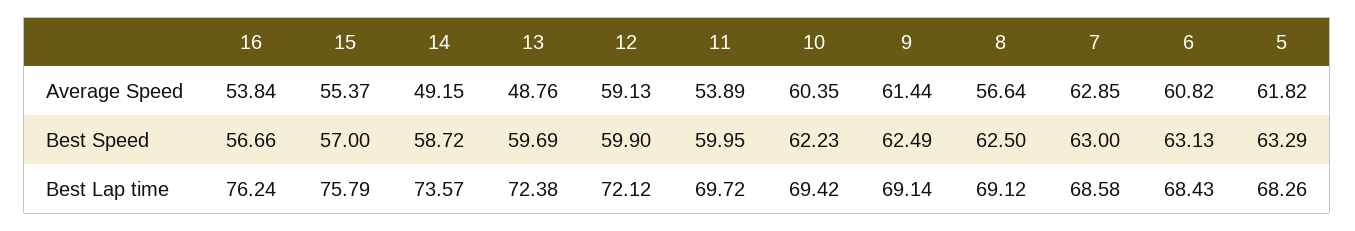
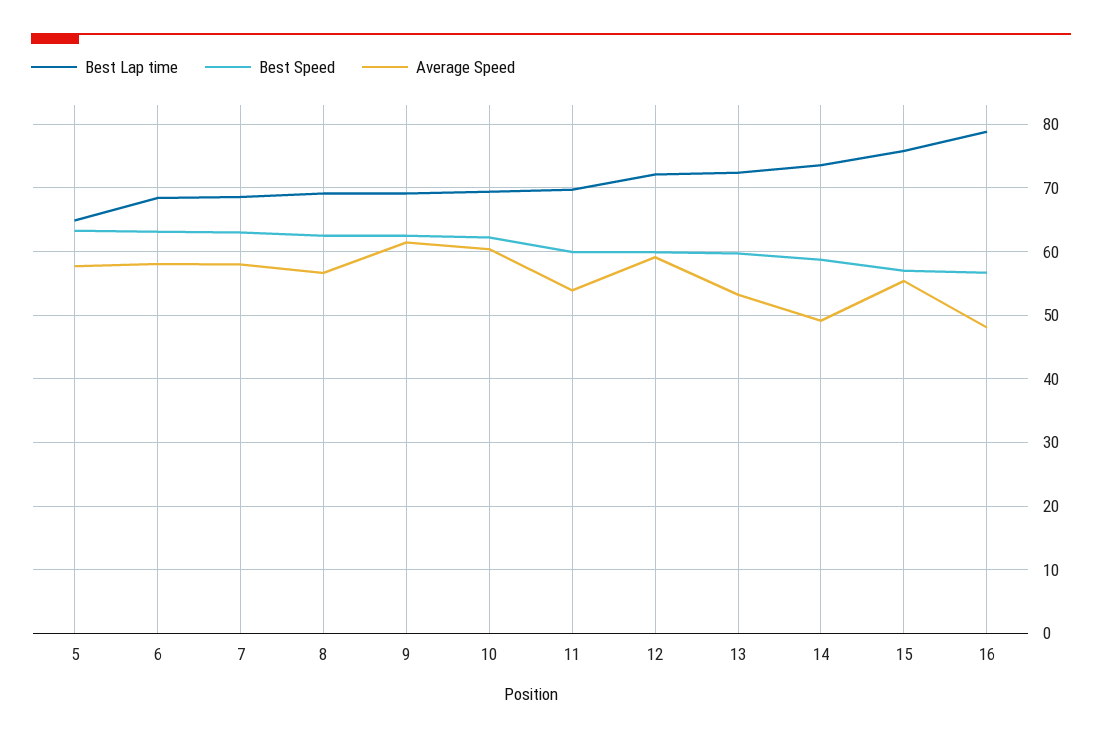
  {
    "Average Speed": {
-     "16": 53.84,
+     "16": 48,
      "15": 55.37,
      "14": 49.15,
-     "13": 48.76,
+     "13": 53,
      "12": 59.13,
      "11": 53.89,
      "10": 60.35,
      "9": 61.44,
      "8": 56.64,
-     "7": 62.85,
+     "7": 58,
-     "6": 60.82,
+     "6": 58,
-     "5": 61.82
+     "5": 58
    },
    "Best Speed": {
      "16": 56.66,
      "15": 57,
      "14": 58.72,
      "13": 59.69,
      "12": 59.9,
      "11": 59.95,
      "10": 62.23,
      "9": 62.49,
      "8": 62.5,
      "7": 63,
      "6": 63.13,
      "5": 63.29
    },
    "Best Lap time": {
-     "16": 76.24,
+     "16": 79,
      "15": 75.79,
      "14": 73.57,
      "13": 72.38,
      "12": 72.12,
      "11": 69.72,
      "10": 69.42,
      "9": 69.14,
      "8": 69.12,
      "7": 68.58,
      "6": 68.43,
-     "5": 68.26
+     "5": 65
    }
  }

